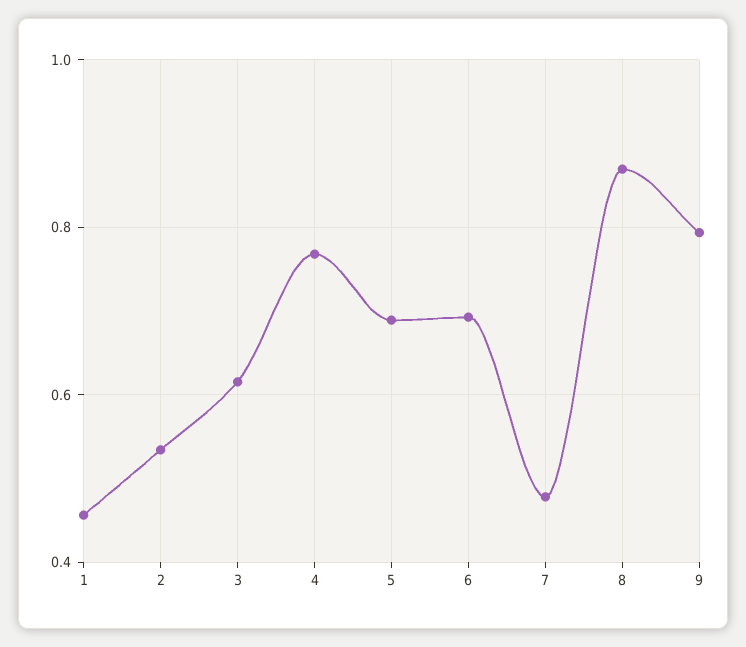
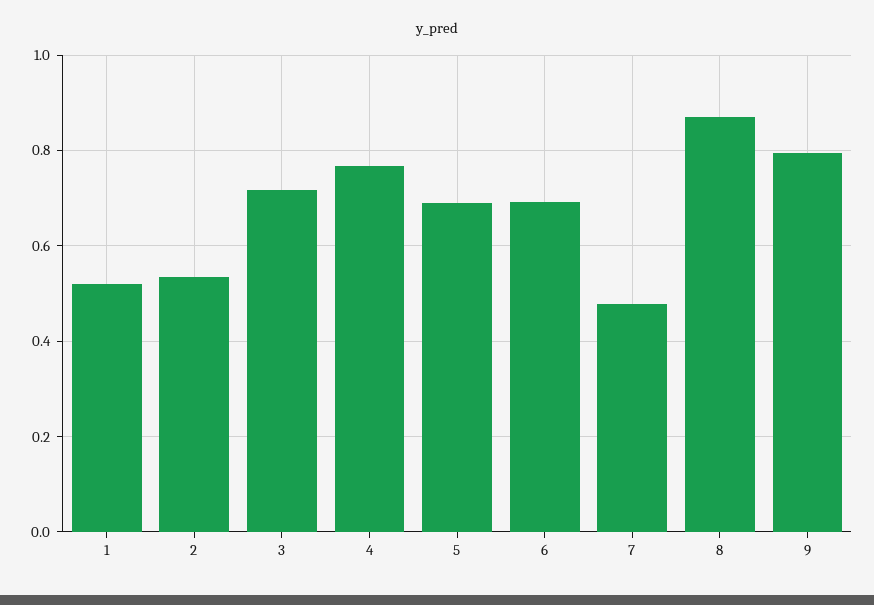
  {
-   "1": 0.46,
+   "1": 0.52,
    "2": 0.54,
-   "3": 0.62,
+   "3": 0.72,
    "4": 0.76,
    "5": 0.68,
    "6": 0.7,
    "7": 0.48,
    "8": 0.86,
    "9": 0.8
  }

